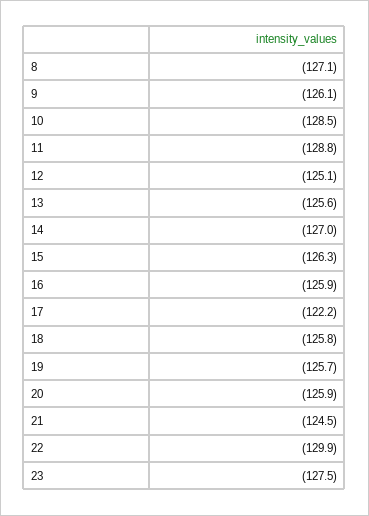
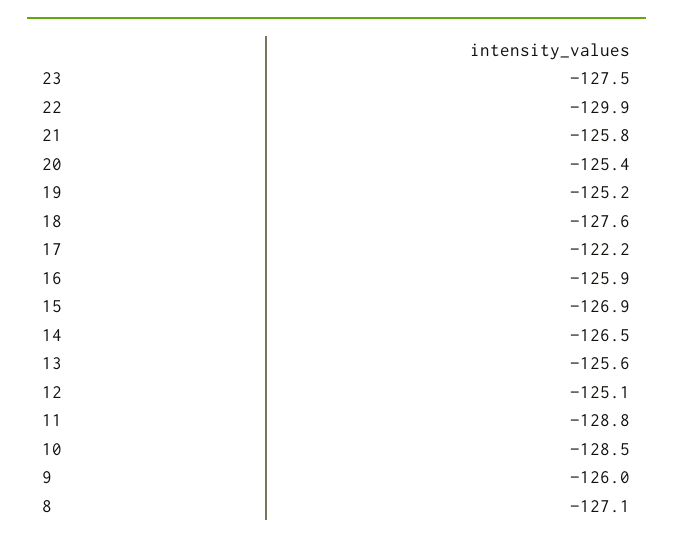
  {
    "8": -127.1,
-   "9": -126.1,
+   "9": -126,
    "10": -128.5,
    "11": -128.8,
    "12": -125.1,
    "13": -125.6,
-   "14": -127,
+   "14": -126.5,
-   "15": -126.3,
+   "15": -126.9,
    "16": -125.9,
    "17": -122.2,
-   "18": -125.8,
+   "18": -127.6,
-   "19": -125.7,
+   "19": -125.2,
-   "20": -125.9,
+   "20": -125.4,
-   "21": -124.5,
+   "21": -125.8,
    "22": -129.9,
    "23": -127.5
  }

